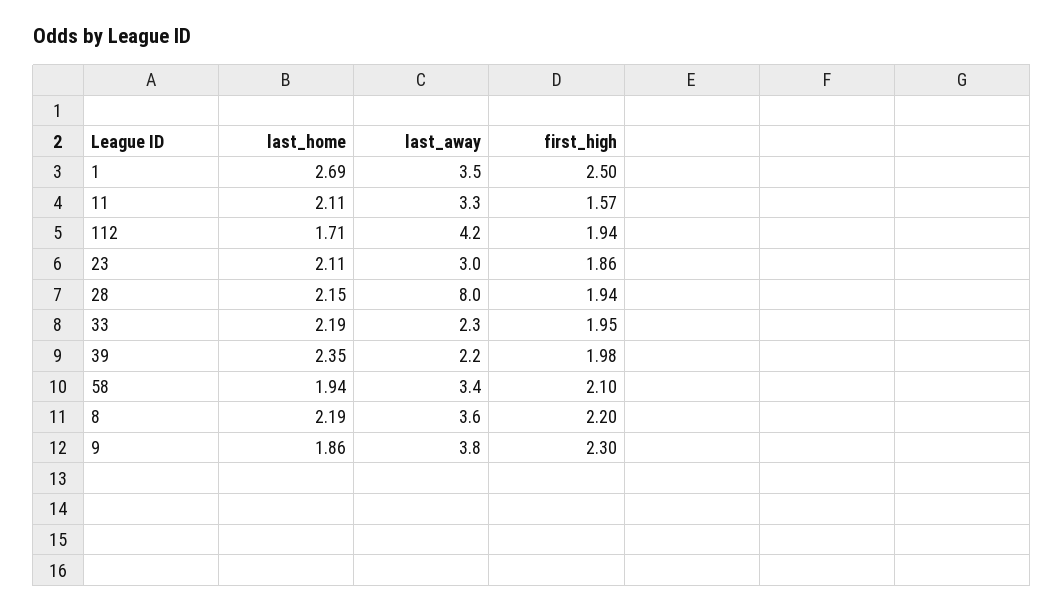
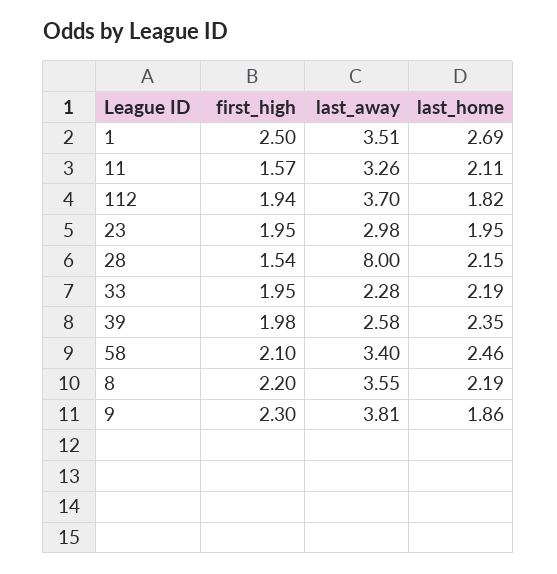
  {
    "last_home": {
      "1": 2.69,
      "11": 2.11,
-     "112": 1.71,
+     "112": 1.82,
-     "23": 2.11,
+     "23": 1.95,
      "28": 2.15,
      "33": 2.19,
      "39": 2.35,
-     "58": 1.94,
+     "58": 2.46,
      "8": 2.19,
      "9": 1.86
    },
    "last_away": {
      "1": 3.51,
      "11": 3.26,
-     "112": 4.2,
+     "112": 3.7,
      "23": 2.98,
      "28": 8,
      "33": 2.28,
-     "39": 2.2,
+     "39": 2.58,
      "58": 3.4,
      "8": 3.55,
      "9": 3.81
    },
    "first_high": {
      "1": 2.5,
      "11": 1.57,
      "112": 1.94,
-     "23": 1.86,
+     "23": 1.95,
-     "28": 1.94,
+     "28": 1.54,
      "33": 1.95,
      "39": 1.98,
      "58": 2.1,
      "8": 2.2,
      "9": 2.3
    }
  }

